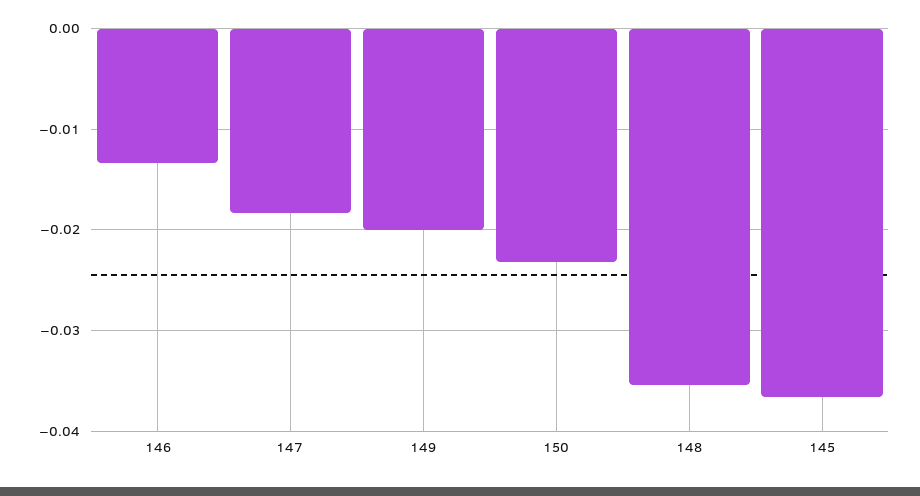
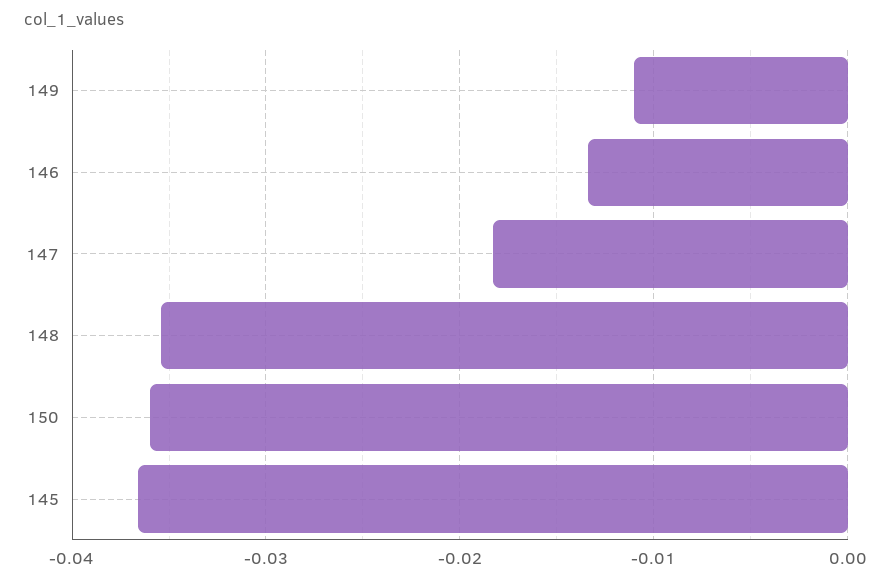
  {
    "146": -0.013,
    "147": -0.018,
-   "149": -0.02,
+   "149": -0.011,
-   "150": -0.023,
+   "150": -0.036,
    "148": -0.035,
    "145": -0.037
  }

